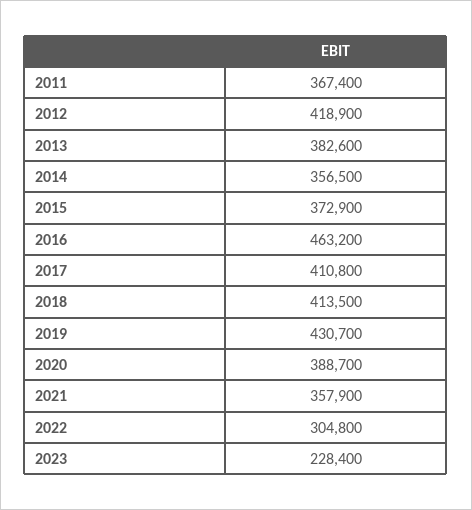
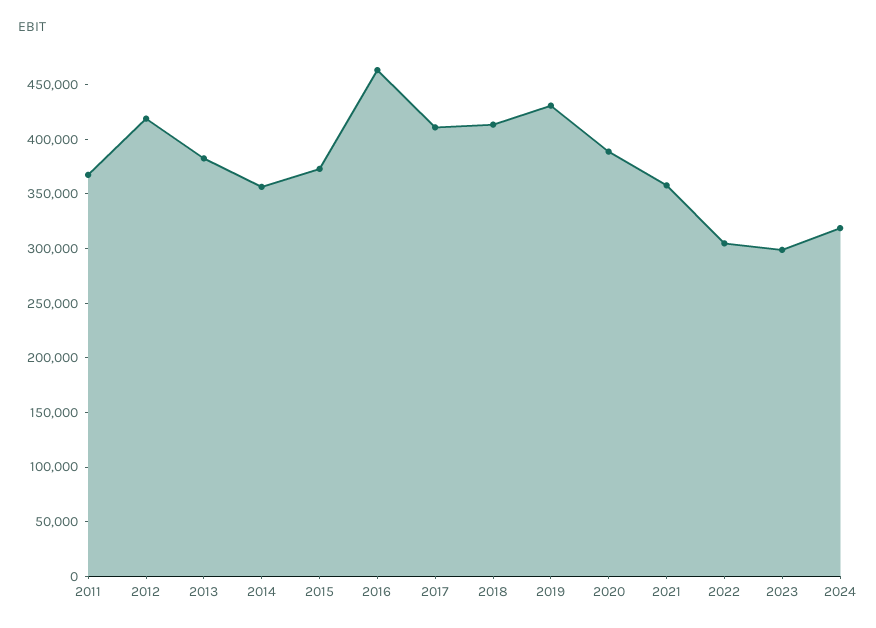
  {
    "2011": 367400,
    "2012": 418900,
    "2013": 382600,
    "2014": 356500,
    "2015": 372900,
    "2016": 463200,
    "2017": 410800,
    "2018": 413500,
    "2019": 430700,
    "2020": 388700,
    "2021": 357900,
    "2022": 304800,
-   "2023": 228400
+   "2023": 300000,
+   "2024": 320000
  }

